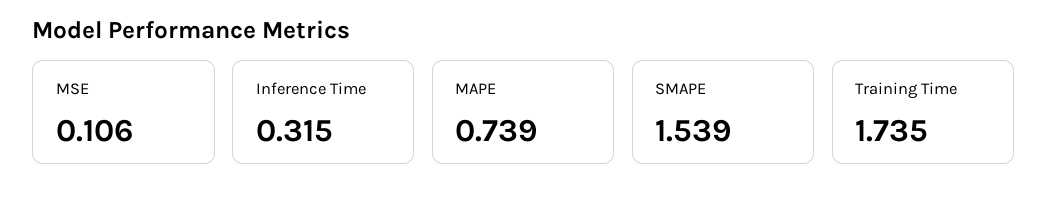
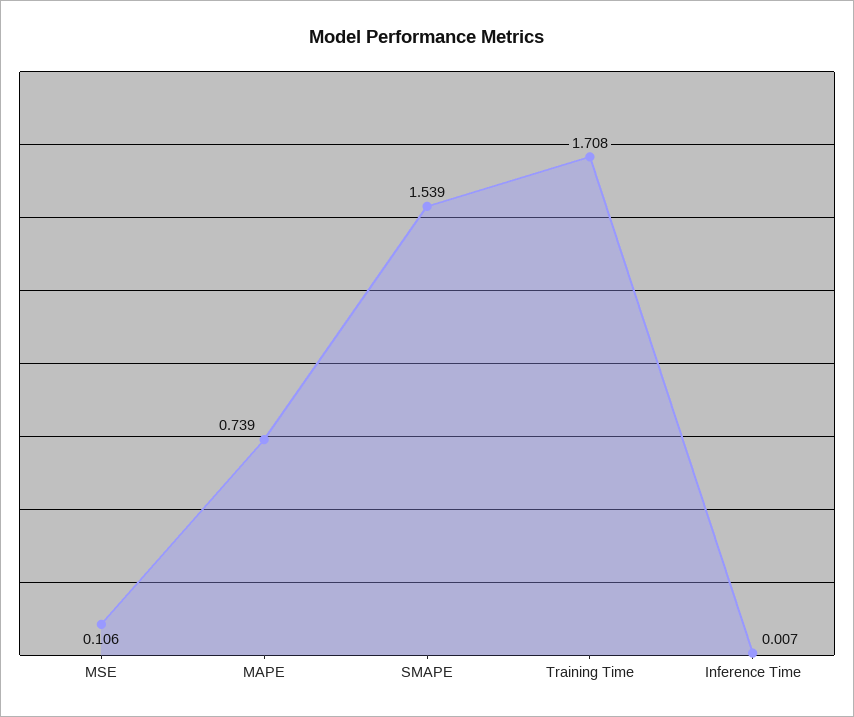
  {
    "MSE": 0.106,
-   "Inference Time": 0.315,
+   "Inference Time": 0.007,
    "MAPE": 0.739,
    "SMAPE": 1.539,
-   "Training Time": 1.735
+   "Training Time": 1.708
  }

